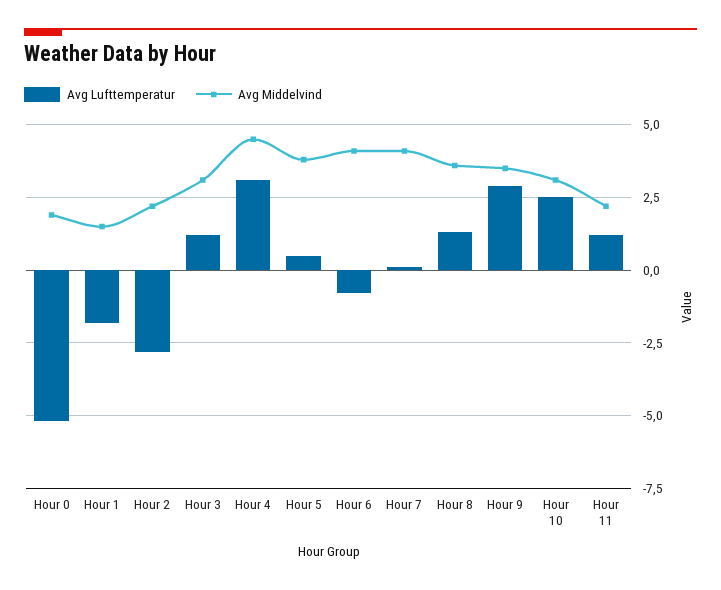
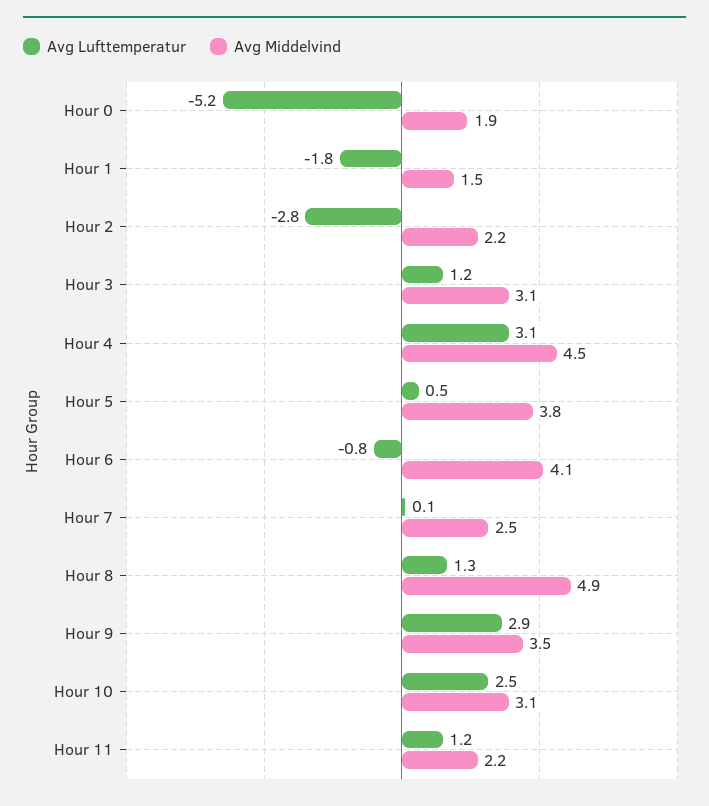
  {
    "Avg Lufttemperatur": {
      "Hour 0": -5.2,
      "Hour 1": -1.8,
      "Hour 2": -2.8,
      "Hour 3": 1.2,
      "Hour 4": 3.1,
      "Hour 5": 0.5,
      "Hour 6": -0.8,
      "Hour 7": 0.1,
      "Hour 8": 1.3,
      "Hour 9": 2.9,
      "Hour 10": 2.5,
      "Hour 11": 1.2
    },
    "Avg Middelvind": {
      "Hour 0": 1.9,
      "Hour 1": 1.5,
      "Hour 2": 2.2,
      "Hour 3": 3.1,
      "Hour 4": 4.5,
      "Hour 5": 3.8,
      "Hour 6": 4.1,
-     "Hour 7": 4,
+     "Hour 7": 2.5,
-     "Hour 8": 3.5,
+     "Hour 8": 4.9,
      "Hour 9": 3.5,
      "Hour 10": 3.1,
      "Hour 11": 2.2
    }
  }

